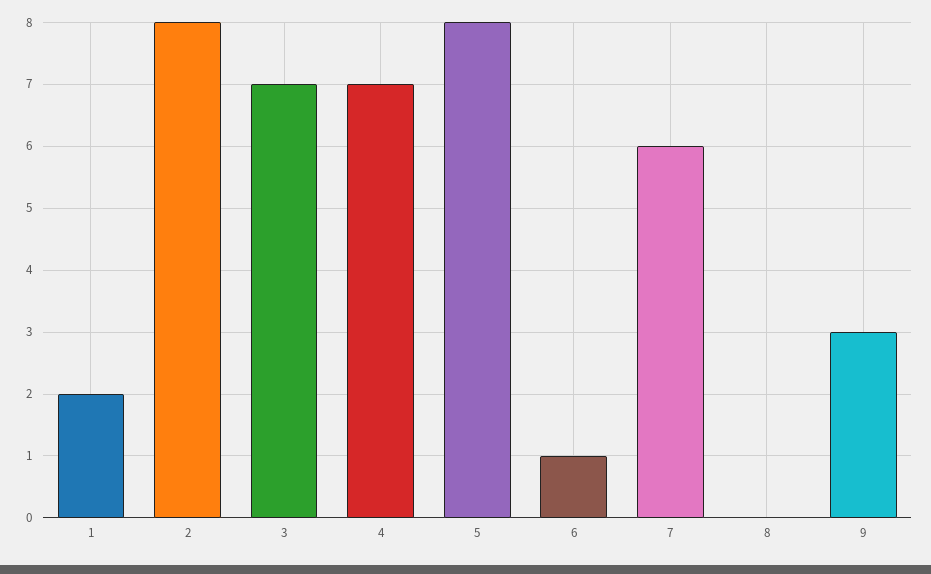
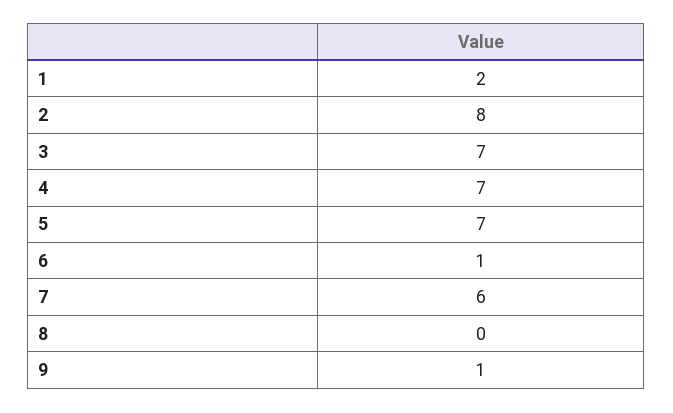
  {
    "1": 2,
    "2": 8,
    "3": 7,
    "4": 7,
-   "5": 8,
+   "5": 7,
    "6": 1,
    "7": 6,
    "8": 0,
-   "9": 3
+   "9": 1
  }

